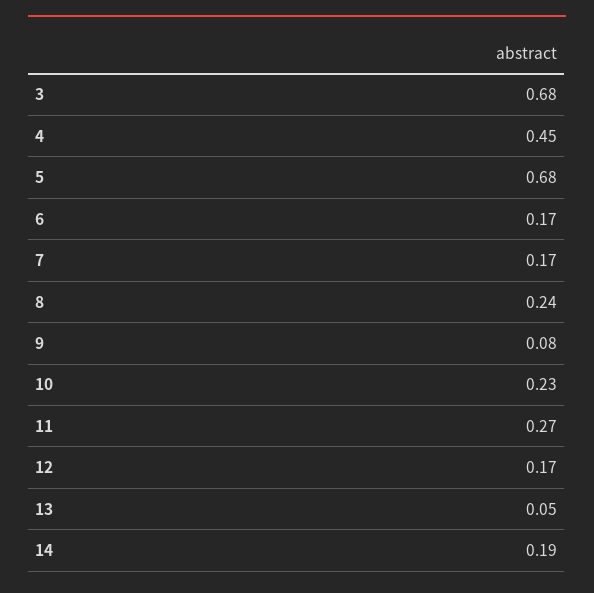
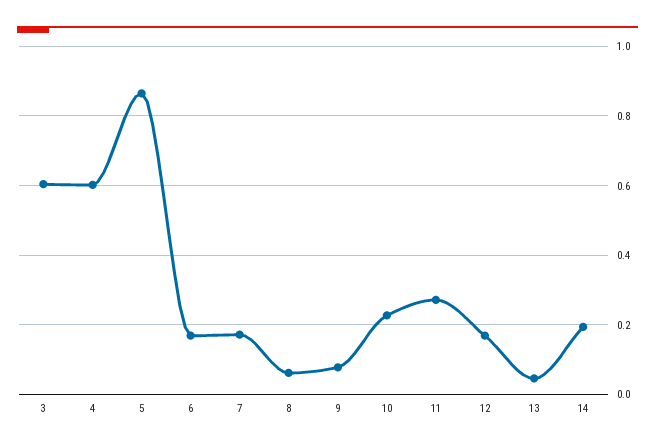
  {
-   "3": 0.68,
+   "3": 0.6,
-   "4": 0.45,
+   "4": 0.6,
-   "5": 0.68,
+   "5": 0.86,
    "6": 0.17,
    "7": 0.17,
-   "8": 0.24,
+   "8": 0.06,
    "9": 0.08,
    "10": 0.23,
    "11": 0.27,
    "12": 0.17,
    "13": 0.05,
    "14": 0.19
  }

